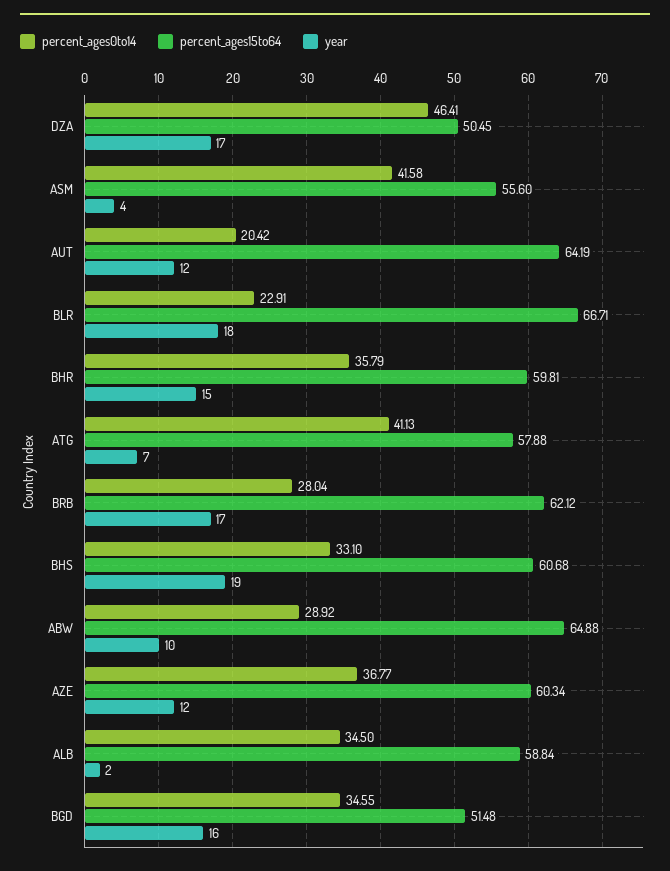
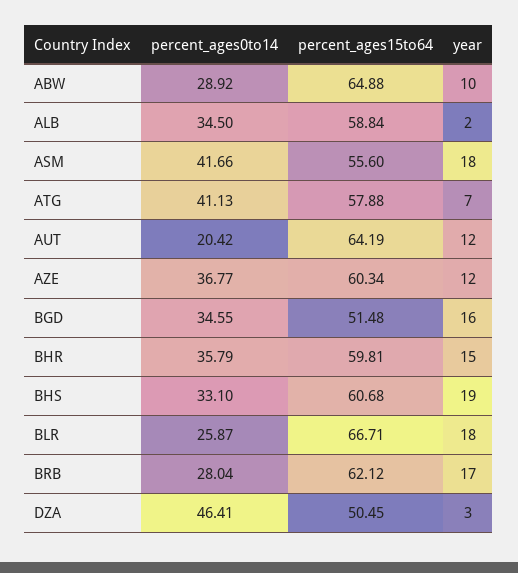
  {
    "percent_ages0to14": {
      "DZA": 46.41,
-     "ASM": 41.58,
+     "ASM": 41.66,
      "AUT": 20.42,
-     "BLR": 22.91,
+     "BLR": 25.87,
      "BHR": 35.79,
      "ATG": 41.13,
      "BRB": 28.04,
      "BHS": 33.1,
      "ABW": 28.92,
      "AZE": 36.77,
      "ALB": 34.5,
      "BGD": 34.55
    },
    "percent_ages15to64": {
      "DZA": 50.45,
      "ASM": 55.6,
      "AUT": 64.19,
      "BLR": 66.71,
      "BHR": 59.81,
      "ATG": 57.88,
      "BRB": 62.12,
      "BHS": 60.68,
      "ABW": 64.88,
      "AZE": 60.34,
      "ALB": 58.84,
      "BGD": 51.48
    },
    "year": {
-     "DZA": 17,
+     "DZA": 3,
-     "ASM": 4,
+     "ASM": 18,
      "AUT": 12,
      "BLR": 18,
      "BHR": 15,
      "ATG": 7,
      "BRB": 17,
      "BHS": 19,
      "ABW": 10,
      "AZE": 12,
      "ALB": 2,
      "BGD": 16
    }
  }

